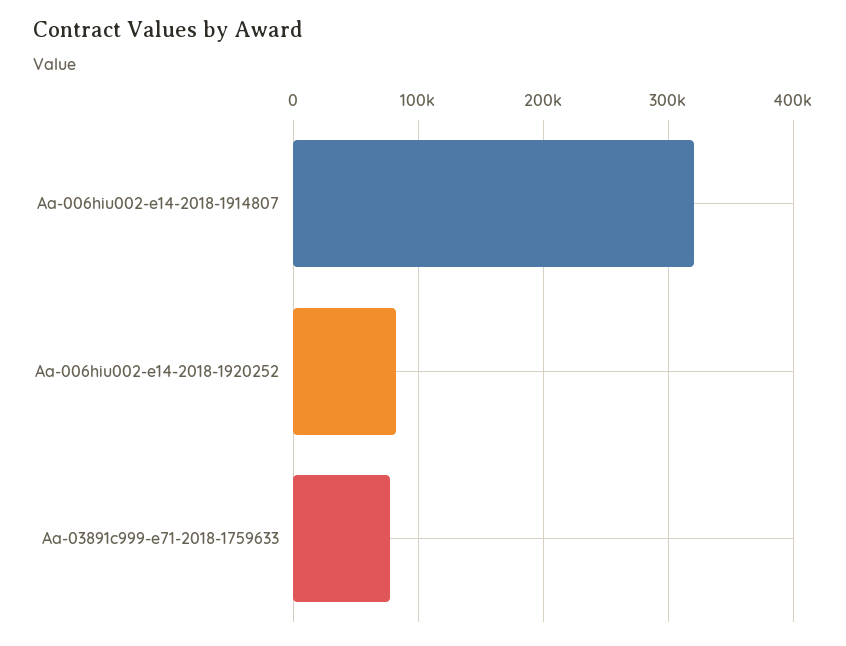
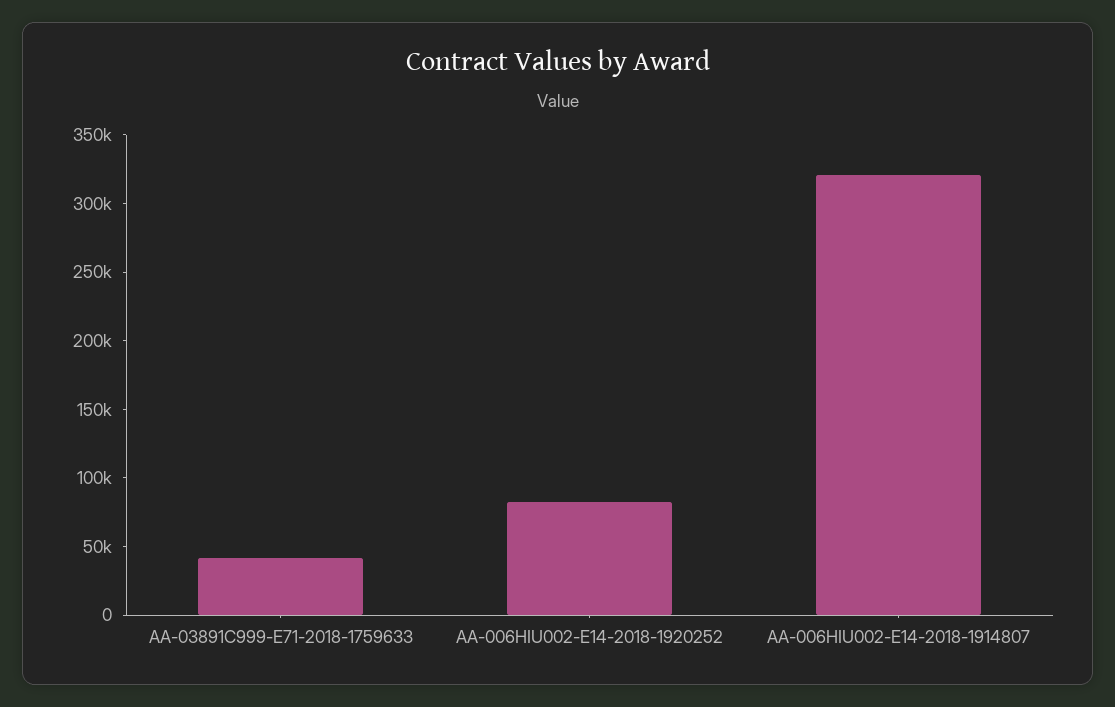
  {
    "Aa-006hiu002-e14-2018-1914807": 320000,
    "Aa-006hiu002-e14-2018-1920252": 80000,
-   "Aa-03891c999-e71-2018-1759633": 80000
+   "Aa-03891c999-e71-2018-1759633": 40000
  }

